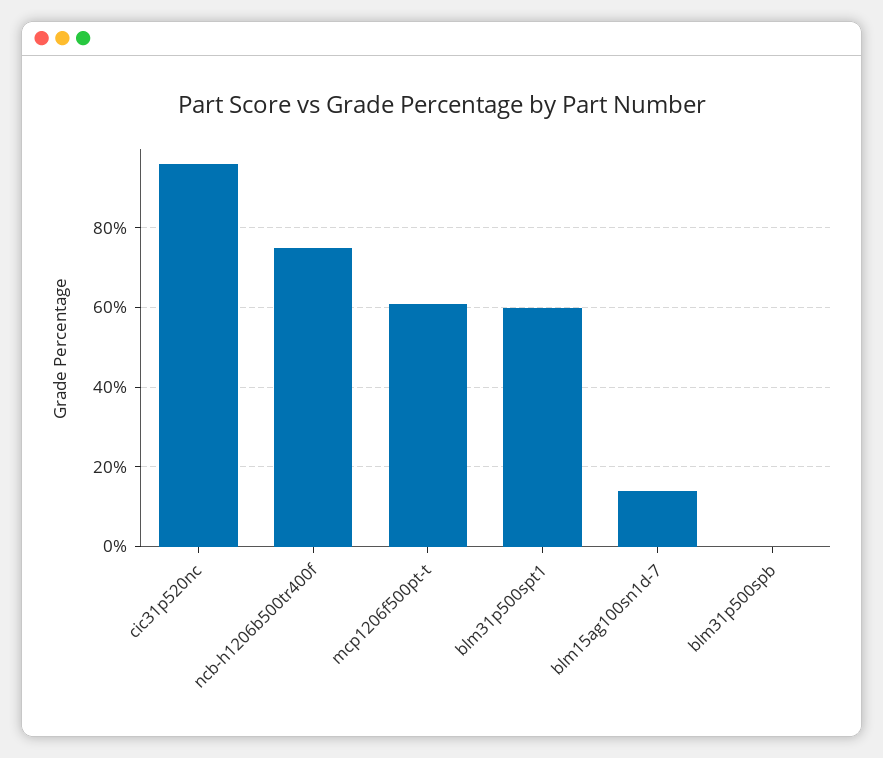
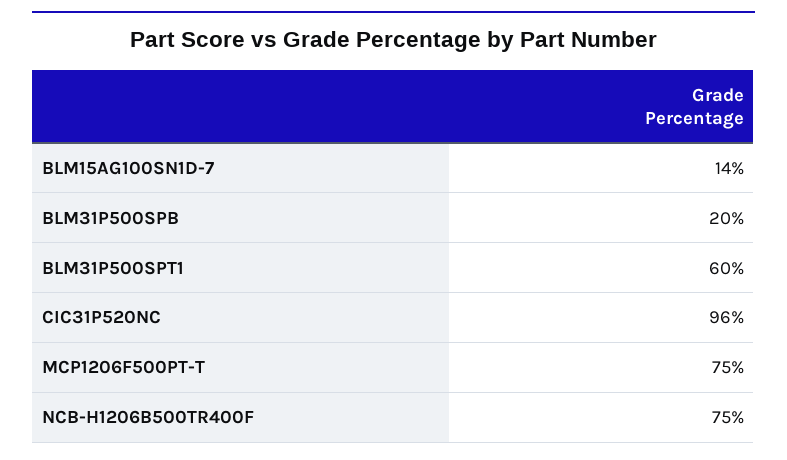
  {
    "cic31p520nc": 96,
    "ncb-h1206b500tr400f": 75,
-   "mcp1206f500pt-t": 60,
+   "mcp1206f500pt-t": 75,
    "blm31p500spt1": 60,
    "blm15ag100sn1d-7": 14,
-   "blm31p500spb": 0
+   "blm31p500spb": 20
  }

